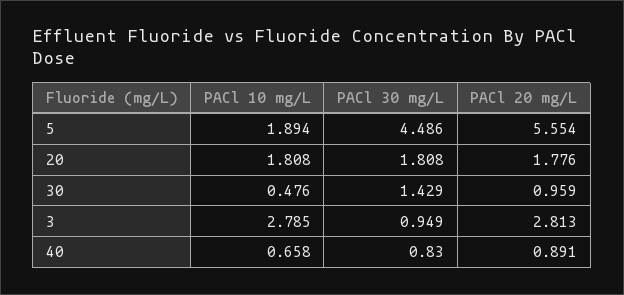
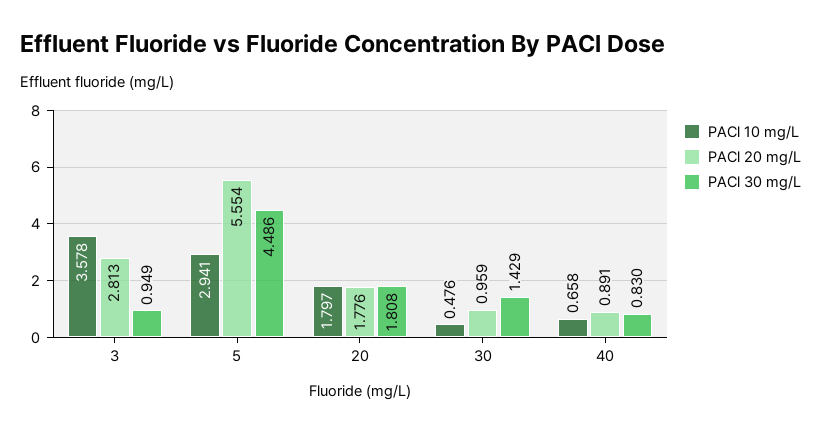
  {
    "PACl 10 mg/L": {
-     "5": 1.894,
+     "5": 2.941,
-     "20": 1.808,
+     "20": 1.797,
      "30": 0.476,
-     "3": 2.785,
+     "3": 3.578,
      "40": 0.658
    },
    "PACl 30 mg/L": {
      "5": 4.486,
      "20": 1.808,
      "30": 1.429,
      "3": 0.949,
      "40": 0.83
    },
    "PACl 20 mg/L": {
      "5": 5.554,
      "20": 1.776,
      "30": 0.959,
      "3": 2.813,
      "40": 0.891
    }
  }

